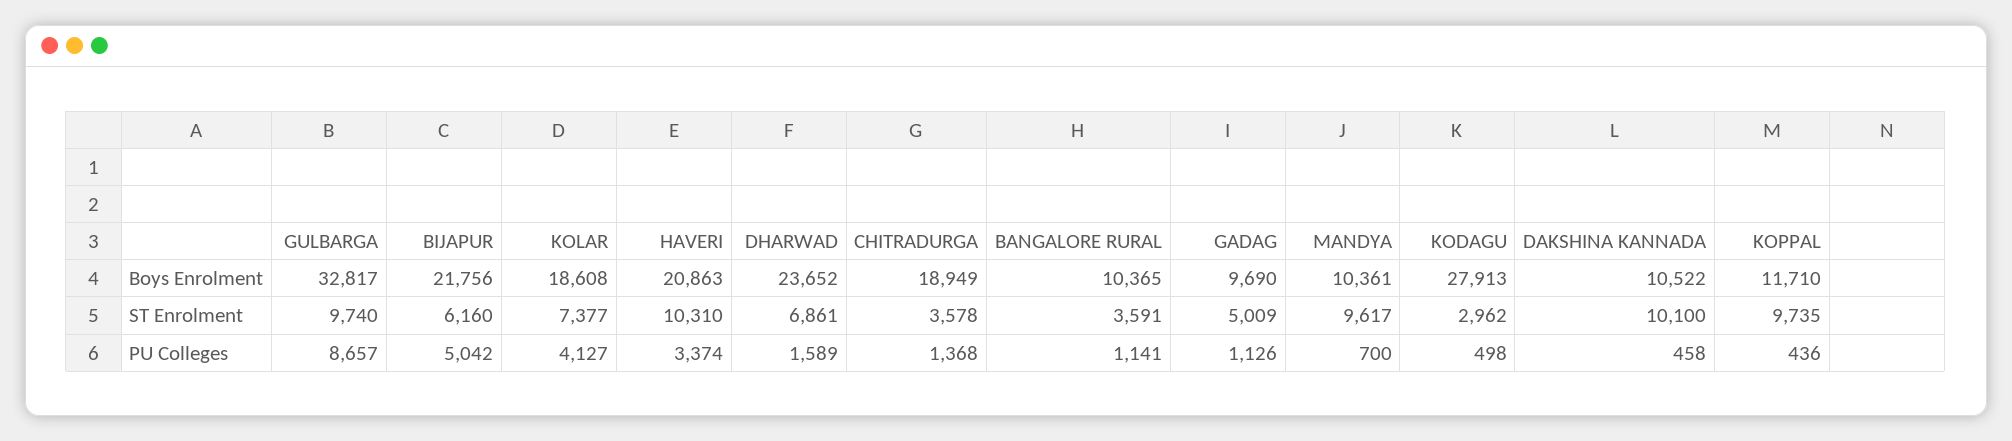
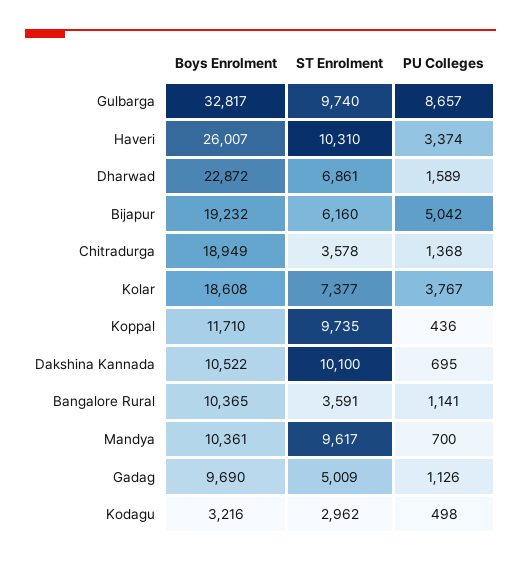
  {
    "GULBARGA": {
      "Boys Enrolment": 32817,
      "ST Enrolment": 9740,
      "PU Colleges": 8657
    },
    "BIJAPUR": {
-     "Boys Enrolment": 21756,
+     "Boys Enrolment": 19232,
      "ST Enrolment": 6160,
      "PU Colleges": 5042
    },
    "KOLAR": {
      "Boys Enrolment": 18608,
      "ST Enrolment": 7377,
-     "PU Colleges": 4127
+     "PU Colleges": 3767
    },
    "HAVERI": {
-     "Boys Enrolment": 20863,
+     "Boys Enrolment": 26007,
      "ST Enrolment": 10310,
      "PU Colleges": 3374
    },
    "DHARWAD": {
-     "Boys Enrolment": 23652,
+     "Boys Enrolment": 22872,
      "ST Enrolment": 6861,
      "PU Colleges": 1589
    },
    "CHITRADURGA": {
      "Boys Enrolment": 18949,
      "ST Enrolment": 3578,
      "PU Colleges": 1368
    },
    "BANGALORE RURAL": {
      "Boys Enrolment": 10365,
      "ST Enrolment": 3591,
      "PU Colleges": 1141
    },
    "GADAG": {
      "Boys Enrolment": 9690,
      "ST Enrolment": 5009,
      "PU Colleges": 1126
    },
    "MANDYA": {
      "Boys Enrolment": 10361,
      "ST Enrolment": 9617,
      "PU Colleges": 700
    },
    "KODAGU": {
-     "Boys Enrolment": 27913,
+     "Boys Enrolment": 3216,
      "ST Enrolment": 2962,
      "PU Colleges": 498
    },
    "DAKSHINA KANNADA": {
      "Boys Enrolment": 10522,
      "ST Enrolment": 10100,
-     "PU Colleges": 458
+     "PU Colleges": 695
    },
    "KOPPAL": {
      "Boys Enrolment": 11710,
      "ST Enrolment": 9735,
      "PU Colleges": 436
    }
  }

